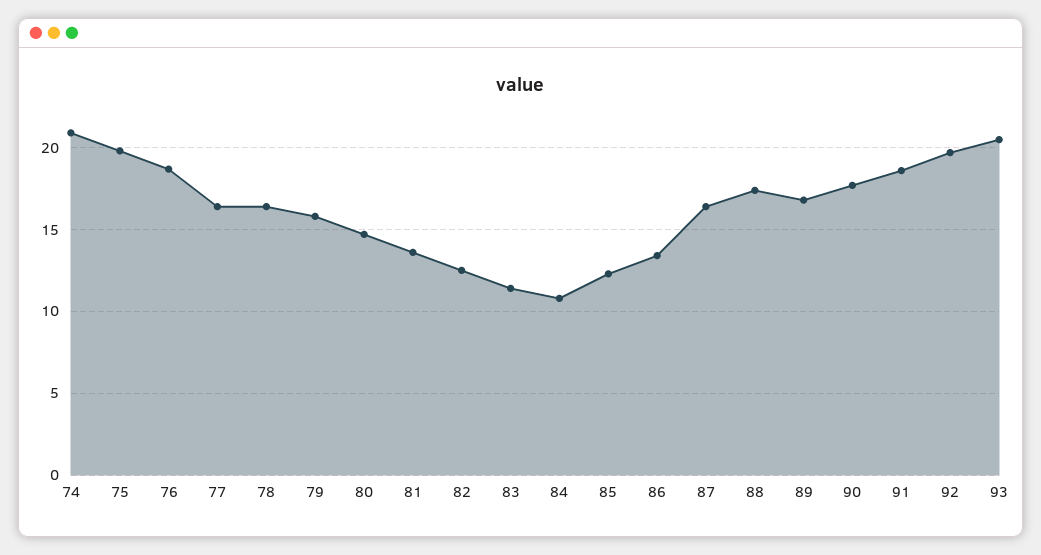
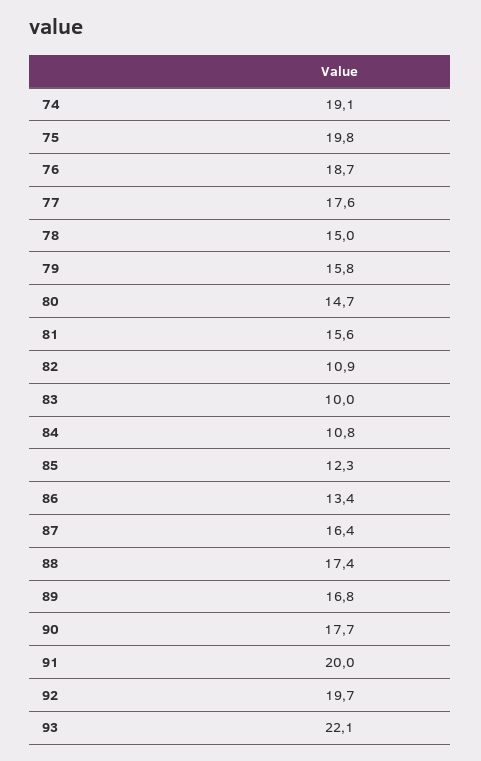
  {
-   "74": 21,
+   "74": 19.1,
    "75": 19.8,
    "76": 18.7,
-   "77": 16.5,
+   "77": 17.6,
-   "78": 16.5,
+   "78": 15,
    "79": 15.8,
    "80": 14.7,
-   "81": 13.5,
+   "81": 15.6,
-   "82": 12.5,
+   "82": 10.9,
-   "83": 11.5,
+   "83": 10,
    "84": 10.8,
    "85": 12.3,
    "86": 13.4,
    "87": 16.4,
    "88": 17.4,
    "89": 16.8,
    "90": 17.7,
-   "91": 18.5,
+   "91": 20,
    "92": 19.7,
-   "93": 20.5
+   "93": 22.1
  }

